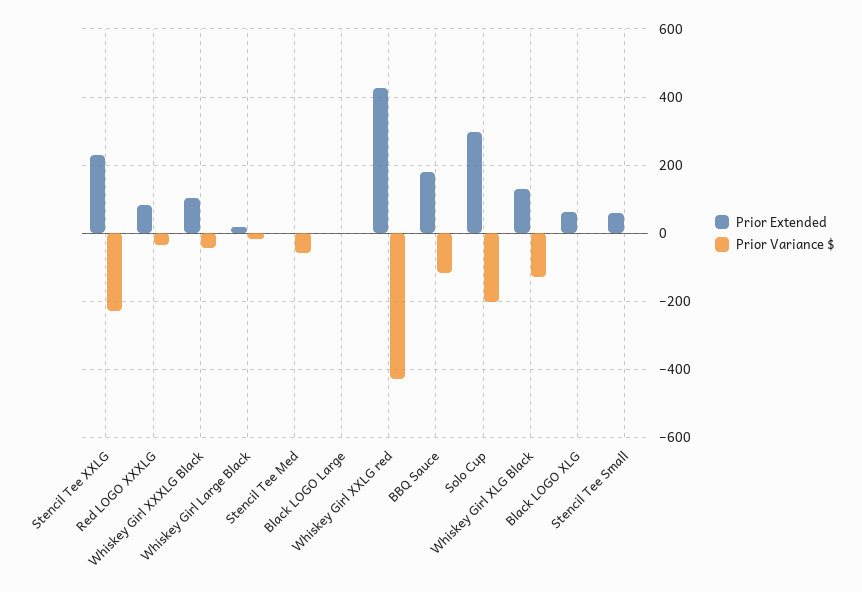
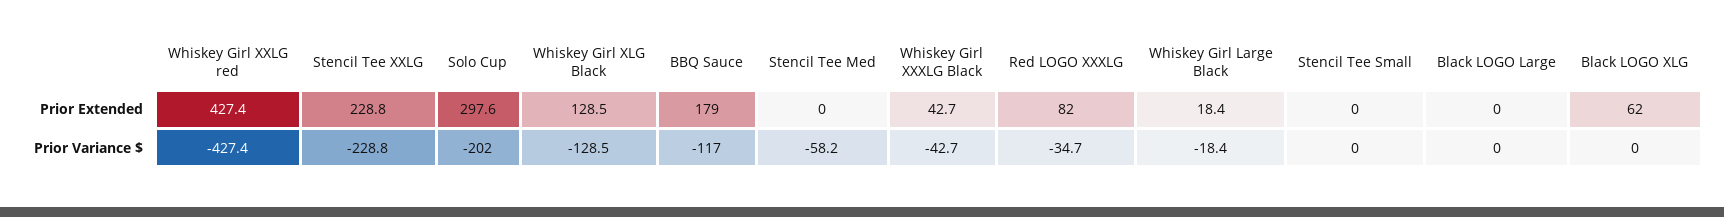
  {
    "Prior Extended": {
      "Stencil Tee XXLG": 228.8,
      "Red LOGO XXXLG": 82,
-     "Whiskey Girl XXXLG Black": 100,
+     "Whiskey Girl XXXLG Black": 42.7,
      "Whiskey Girl Large Black": 18.4,
      "Stencil Tee Med": 0,
      "Black LOGO Large": 0,
      "Whiskey Girl XXLG red": 427.4,
      "BBQ Sauce": 179,
      "Solo Cup": 297.6,
      "Whiskey Girl XLG Black": 128.5,
      "Black LOGO XLG": 62,
-     "Stencil Tee Small": 60
+     "Stencil Tee Small": 0
    },
    "Prior Variance $": {
      "Stencil Tee XXLG": -228.8,
      "Red LOGO XXXLG": -34.7,
      "Whiskey Girl XXXLG Black": -42.7,
      "Whiskey Girl Large Black": -18.4,
      "Stencil Tee Med": -58.2,
      "Black LOGO Large": 0,
      "Whiskey Girl XXLG red": -427.4,
      "BBQ Sauce": -117,
      "Solo Cup": -202,
      "Whiskey Girl XLG Black": -128.5,
      "Black LOGO XLG": 0,
      "Stencil Tee Small": 0
    }
  }

